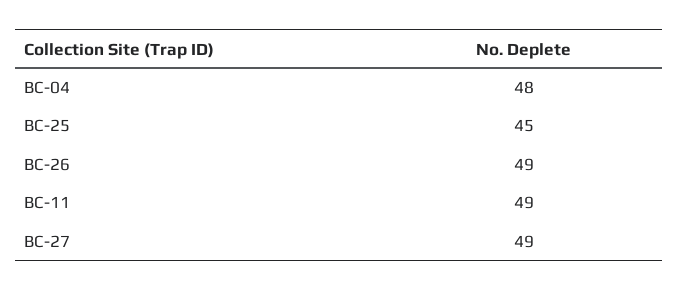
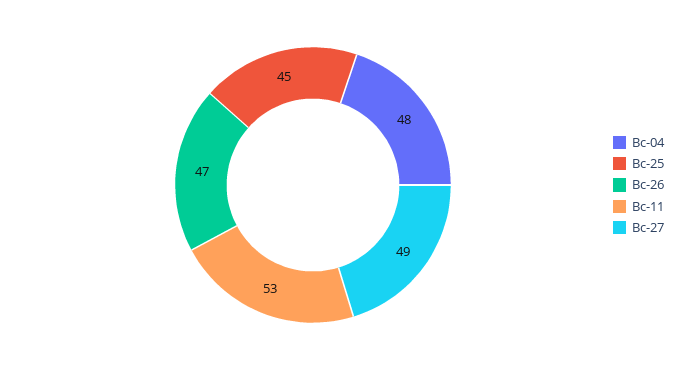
  {
    "BC-04": 48,
    "BC-25": 45,
-   "BC-26": 49,
+   "BC-26": 47,
-   "BC-11": 49,
+   "BC-11": 53,
    "BC-27": 49
  }

